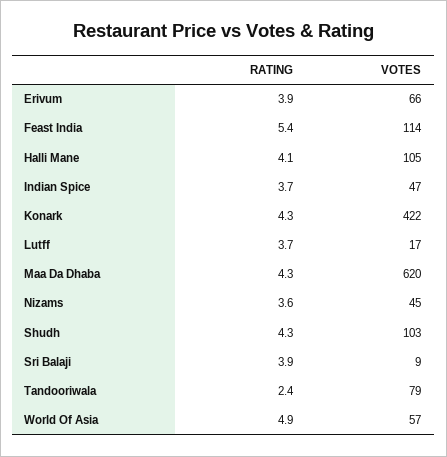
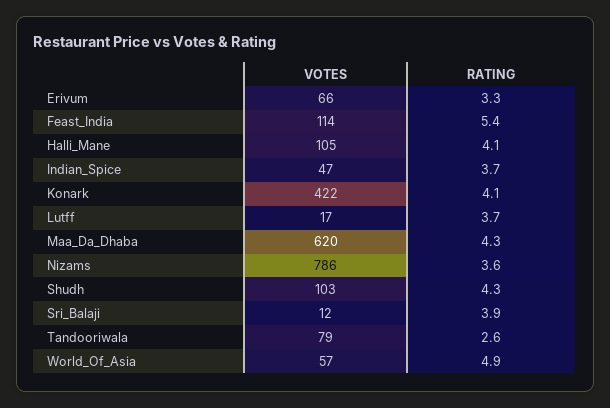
  {
    "RATING": {
-     "Erivum": 3.9,
+     "Erivum": 3.3,
      "Feast India": 5.4,
      "Halli Mane": 4.1,
      "Indian Spice": 3.7,
-     "Konark": 4.3,
+     "Konark": 4.1,
      "Lutff": 3.7,
      "Maa Da Dhaba": 4.3,
      "Nizams": 3.6,
      "Shudh": 4.3,
      "Sri Balaji": 3.9,
-     "Tandooriwala": 2.4,
+     "Tandooriwala": 2.6,
      "World Of Asia": 4.9
    },
    "VOTES": {
      "Erivum": 66,
      "Feast India": 114,
      "Halli Mane": 105,
      "Indian Spice": 47,
      "Konark": 422,
      "Lutff": 17,
      "Maa Da Dhaba": 620,
-     "Nizams": 45,
+     "Nizams": 786,
      "Shudh": 103,
-     "Sri Balaji": 9,
+     "Sri Balaji": 12,
      "Tandooriwala": 79,
      "World Of Asia": 57
    }
  }

